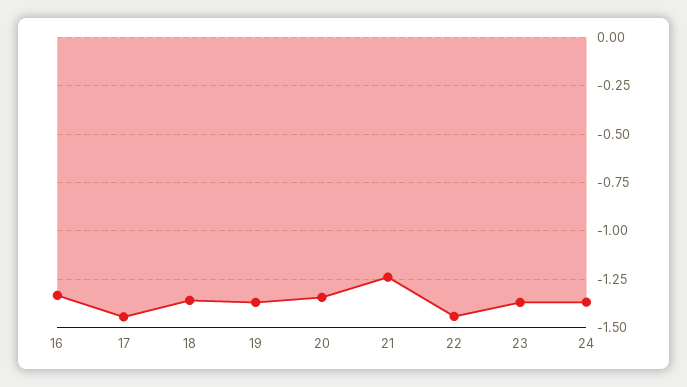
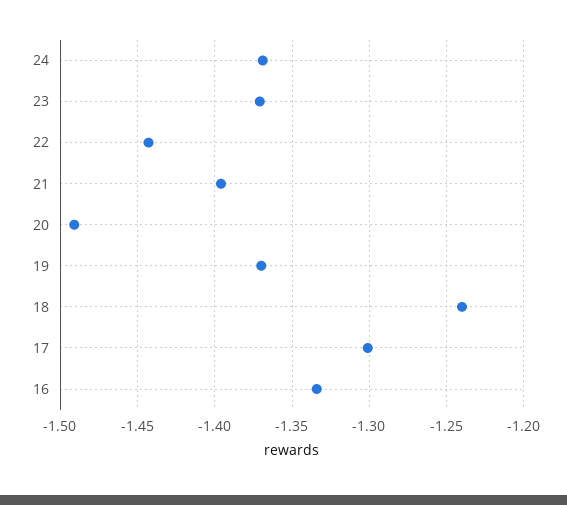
  {
    "16": -1.335,
-   "17": -1.45,
+   "17": -1.3,
-   "18": -1.35,
+   "18": -1.24,
    "19": -1.37,
-   "20": -1.35,
+   "20": -1.49,
-   "21": -1.25,
+   "21": -1.395,
    "22": -1.445,
    "23": -1.37,
    "24": -1.37
  }

